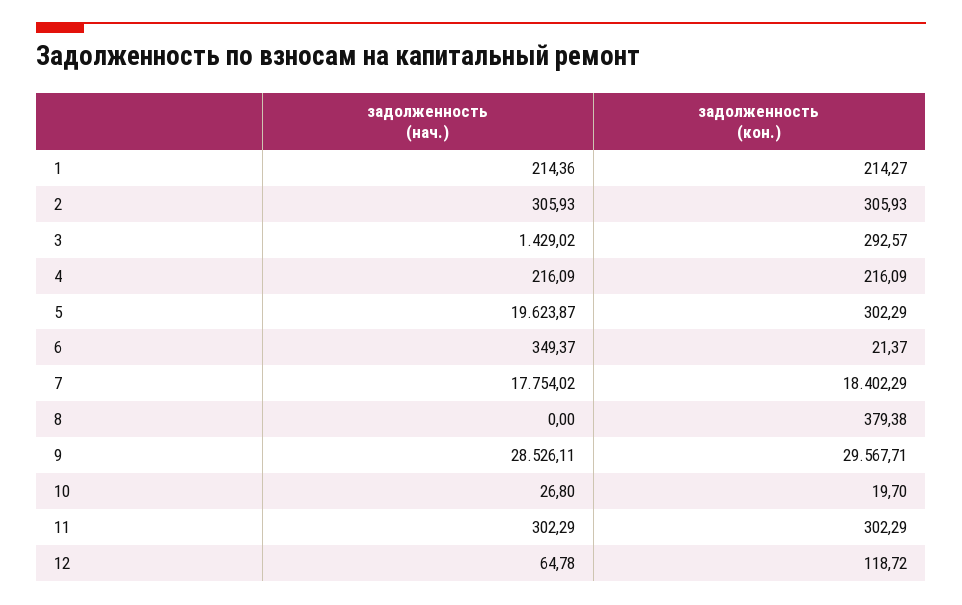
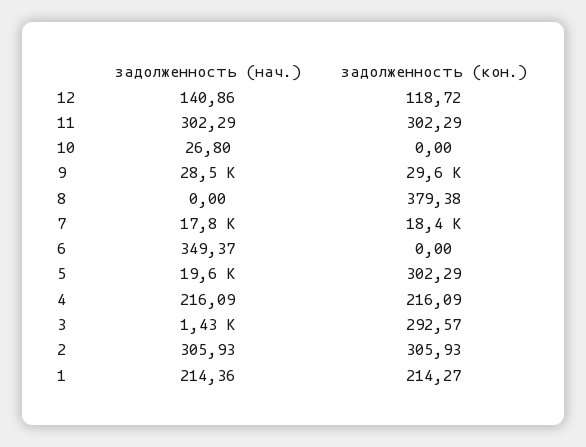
  {
    "задолженность (нач.)": {
      "1": 214.36,
      "2": 305.93,
      "3": 1429.02,
      "4": 216.09,
      "5": 19623.87,
      "6": 349.37,
      "7": 17754.02,
      "8": 0,
      "9": 28526.11,
      "10": 26.8,
      "11": 302.29,
-     "12": 64.78
+     "12": 140.86
    },
    "задолженность (кон.)": {
      "1": 214.27,
      "2": 305.93,
      "3": 292.57,
      "4": 216.09,
      "5": 302.29,
-     "6": 21.37,
+     "6": 0,
      "7": 18402.29,
      "8": 379.38,
      "9": 29567.71,
-     "10": 19.7,
+     "10": 0,
      "11": 302.29,
      "12": 118.72
    }
  }

